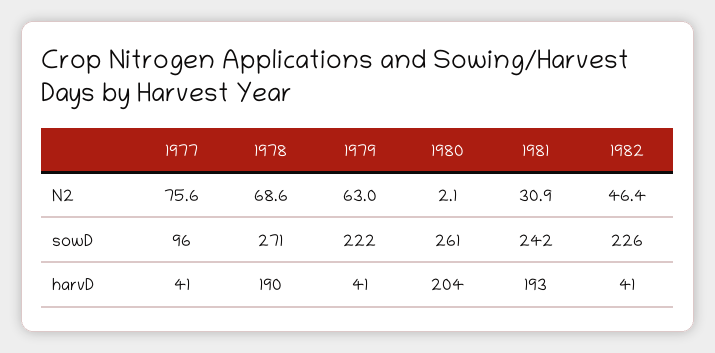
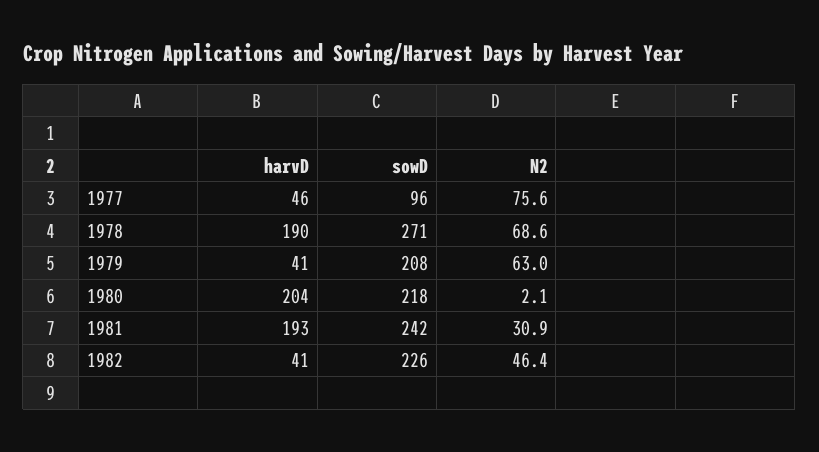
  {
    "1977": {
      "N2": 75.6,
      "sowD": 96,
-     "harvD": 41
+     "harvD": 46
    },
    "1978": {
      "N2": 68.6,
      "sowD": 271,
      "harvD": 190
    },
    "1979": {
      "N2": 63,
-     "sowD": 222,
+     "sowD": 208,
      "harvD": 41
    },
    "1980": {
      "N2": 2.1,
-     "sowD": 261,
+     "sowD": 218,
      "harvD": 204
    },
    "1981": {
      "N2": 30.9,
      "sowD": 242,
      "harvD": 193
    },
    "1982": {
      "N2": 46.4,
      "sowD": 226,
      "harvD": 41
    }
  }

